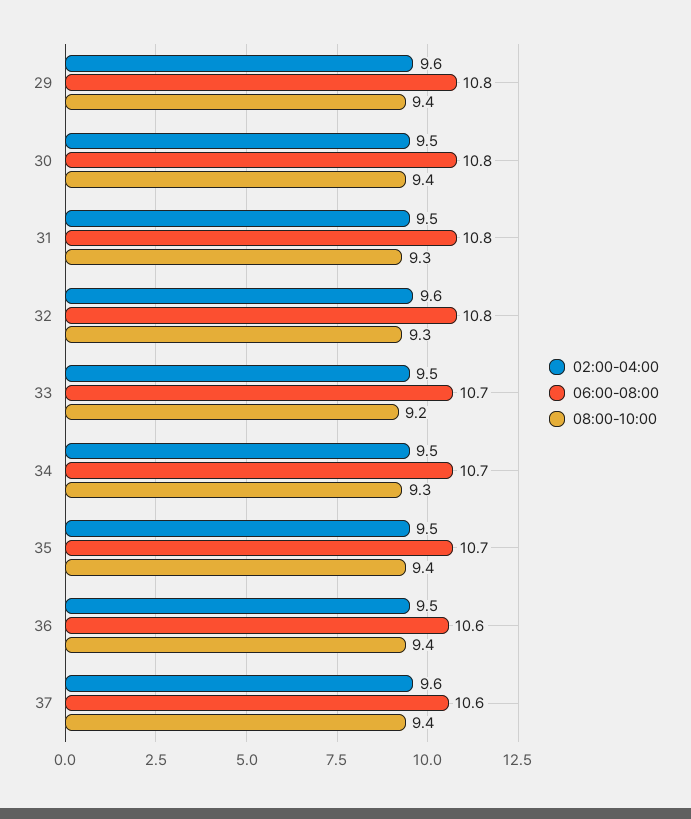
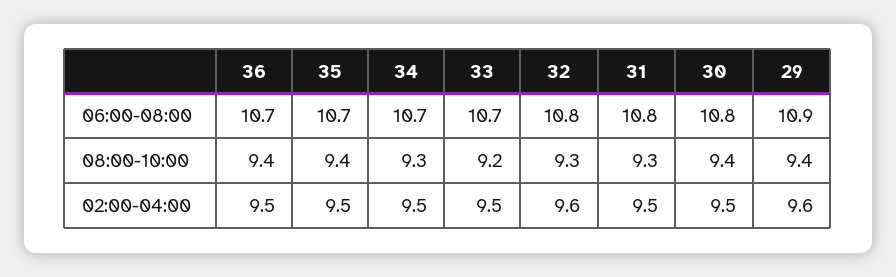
  {
    "02:00-04:00": {
      "29": 9.6,
      "30": 9.5,
      "31": 9.5,
      "32": 9.6,
      "33": 9.5,
      "34": 9.5,
      "35": 9.5,
-     "36": 9.5,
+     "36": 9.5
-     "37": 9.6
    },
    "06:00-08:00": {
-     "29": 10.8,
+     "29": 10.9,
      "30": 10.8,
      "31": 10.8,
      "32": 10.8,
      "33": 10.7,
      "34": 10.7,
      "35": 10.7,
-     "36": 10.6,
+     "36": 10.7
-     "37": 10.6
    },
    "08:00-10:00": {
      "29": 9.4,
      "30": 9.4,
      "31": 9.3,
      "32": 9.3,
      "33": 9.2,
      "34": 9.3,
      "35": 9.4,
-     "36": 9.4,
+     "36": 9.4
-     "37": 9.4
    }
  }

